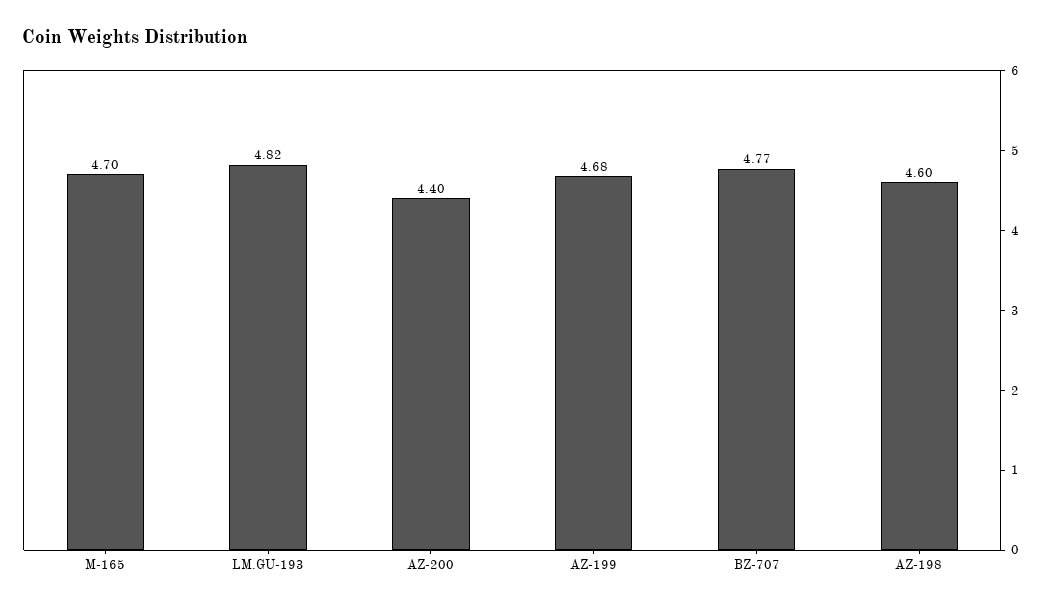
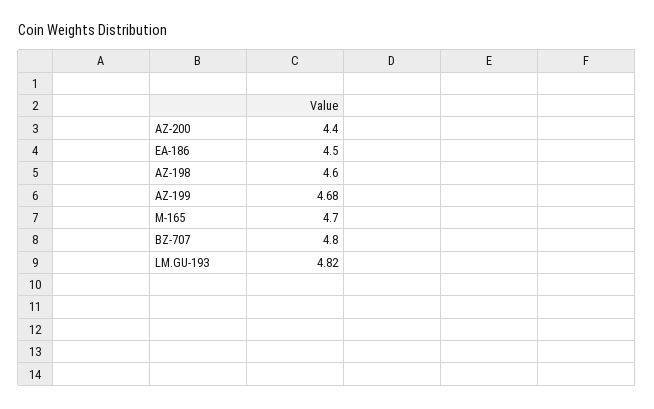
  {
    "M-165": 4.7,
    "LM.GU-193": 4.82,
    "AZ-200": 4.4,
    "AZ-199": 4.68,
-   "BZ-707": 4.77,
+   "BZ-707": 4.8,
-   "AZ-198": 4.6
+   "AZ-198": 4.6,
+   "EA-186": 4.5
  }

